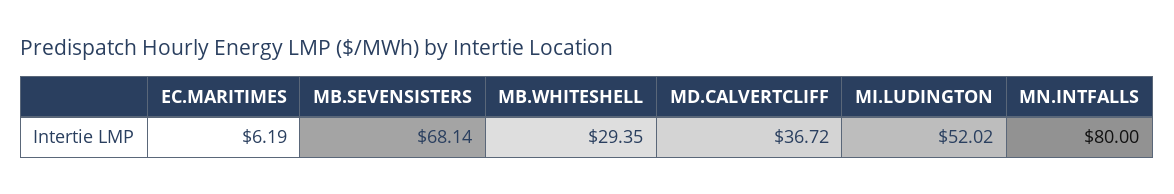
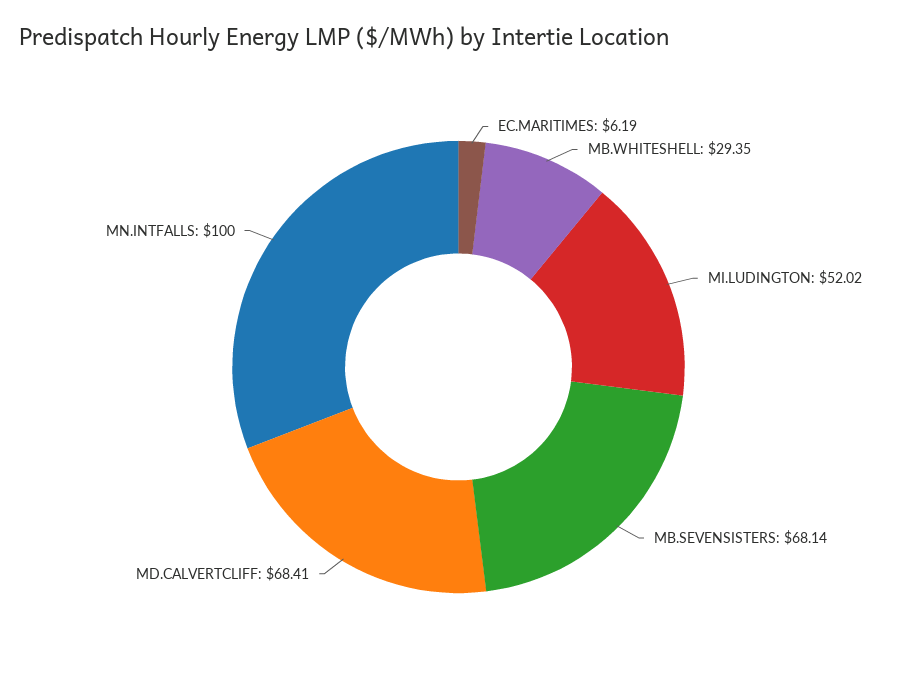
  {
    "EC.MARITIMES": 6.19,
    "MB.SEVENSISTERS": 68.14,
    "MB.WHITESHELL": 29.35,
-   "MD.CALVERTCLIFF": 36.72,
+   "MD.CALVERTCLIFF": 68.41,
    "MI.LUDINGTON": 52.02,
-   "MN.INTFALLS": 80
+   "MN.INTFALLS": 100
  }

